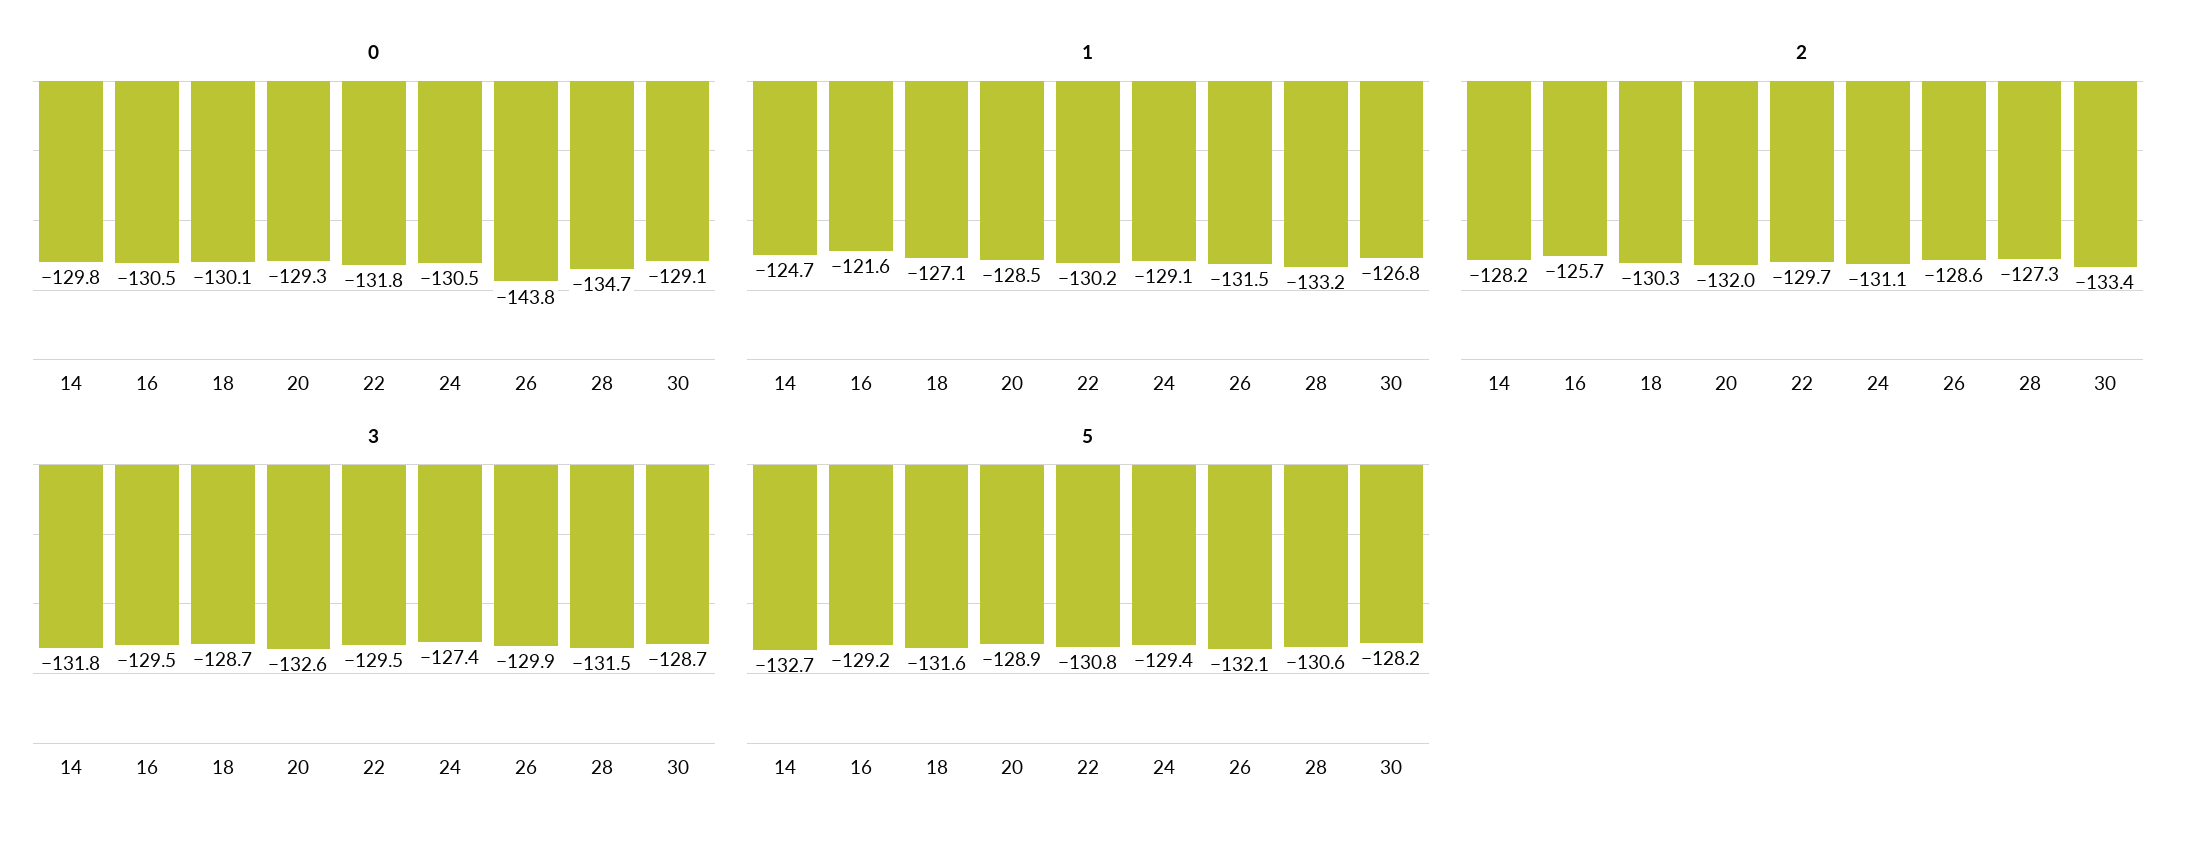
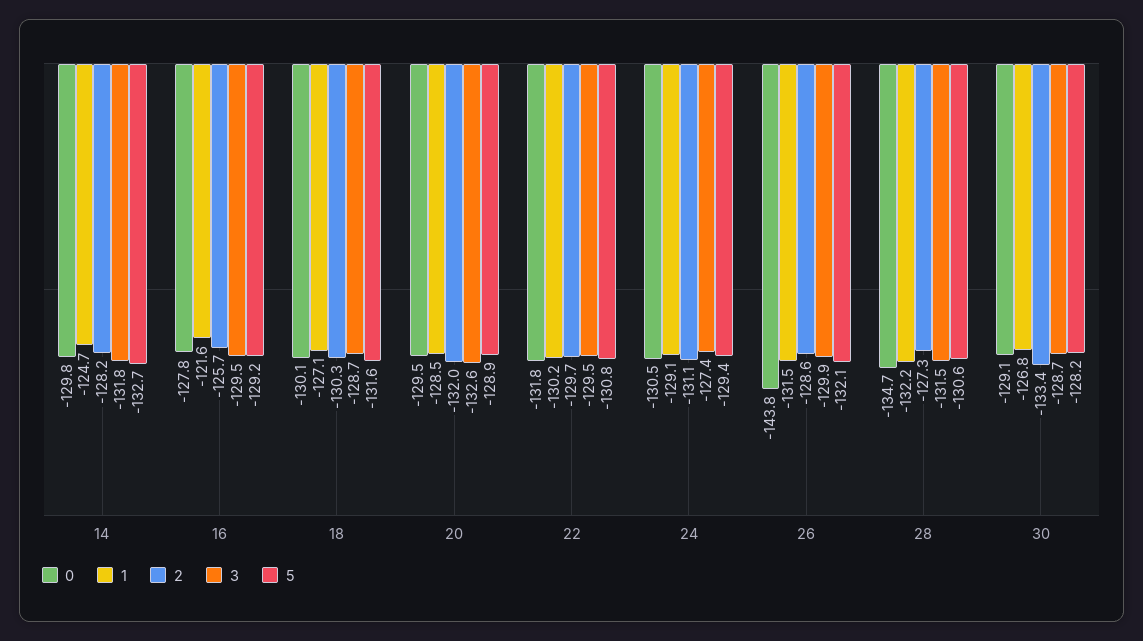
  {
    "0": {
      "14": -129.8,
-     "16": -130.5,
+     "16": -127.8,
      "18": -130.1,
-     "20": -129.3,
+     "20": -129.5,
      "22": -131.8,
      "24": -130.5,
      "26": -143.8,
      "28": -134.7,
      "30": -129.1
    },
    "1": {
      "14": -124.7,
      "16": -121.6,
      "18": -127.1,
      "20": -128.5,
      "22": -130.2,
      "24": -129.1,
      "26": -131.5,
-     "28": -133.2,
+     "28": -132.2,
      "30": -126.8
    },
    "2": {
      "14": -128.2,
      "16": -125.7,
      "18": -130.3,
      "20": -132,
      "22": -129.7,
      "24": -131.1,
      "26": -128.6,
      "28": -127.3,
      "30": -133.4
    },
    "3": {
      "14": -131.8,
      "16": -129.5,
      "18": -128.7,
      "20": -132.6,
      "22": -129.5,
      "24": -127.4,
      "26": -129.9,
      "28": -131.5,
      "30": -128.7
    },
    "5": {
      "14": -132.7,
      "16": -129.2,
      "18": -131.6,
      "20": -128.9,
      "22": -130.8,
      "24": -129.4,
      "26": -132.1,
      "28": -130.6,
      "30": -128.2
    }
  }

